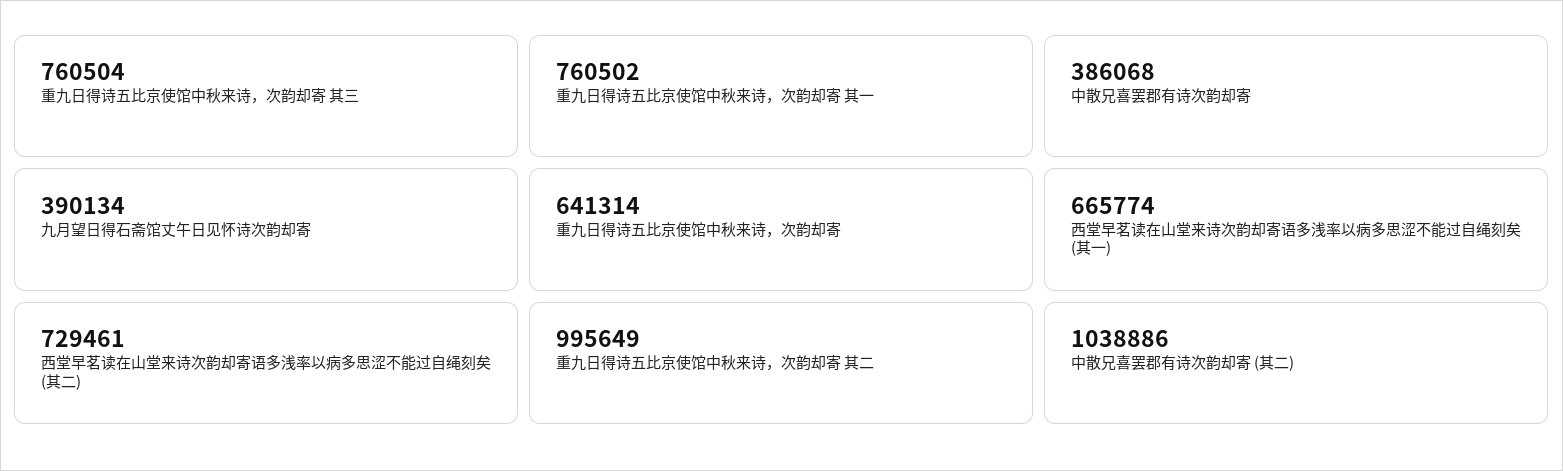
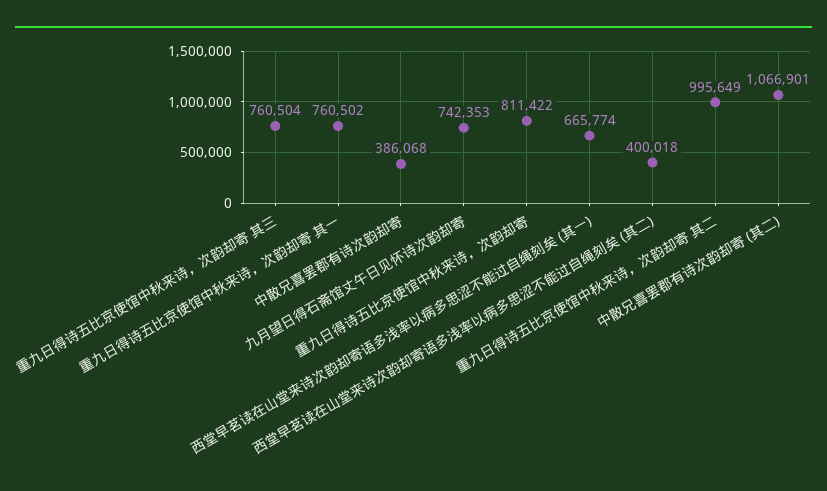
  {
    "重九日得诗五比京使馆中秋来诗，次韵却寄 其三": 760504,
    "重九日得诗五比京使馆中秋来诗，次韵却寄 其一": 760502,
    "中散兄喜罢郡有诗次韵却寄": 386068,
-   "九月望日得石斋馆丈午日见怀诗次韵却寄": 390134,
+   "九月望日得石斋馆丈午日见怀诗次韵却寄": 742353,
-   "重九日得诗五比京使馆中秋来诗，次韵却寄": 641314,
+   "重九日得诗五比京使馆中秋来诗，次韵却寄": 811422,
    "西堂早茗读在山堂来诗次韵却寄语多浅率以病多思涩不能过自绳刻矣 (其一)": 665774,
-   "西堂早茗读在山堂来诗次韵却寄语多浅率以病多思涩不能过自绳刻矣 (其二)": 729461,
+   "西堂早茗读在山堂来诗次韵却寄语多浅率以病多思涩不能过自绳刻矣 (其二)": 400018,
    "重九日得诗五比京使馆中秋来诗，次韵却寄 其二": 995649,
-   "中散兄喜罢郡有诗次韵却寄 (其二)": 1038886
+   "中散兄喜罢郡有诗次韵却寄 (其二)": 1066901
  }

